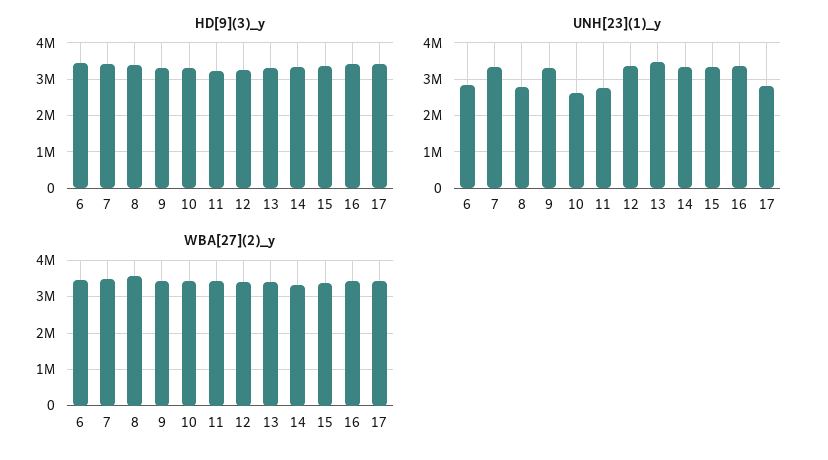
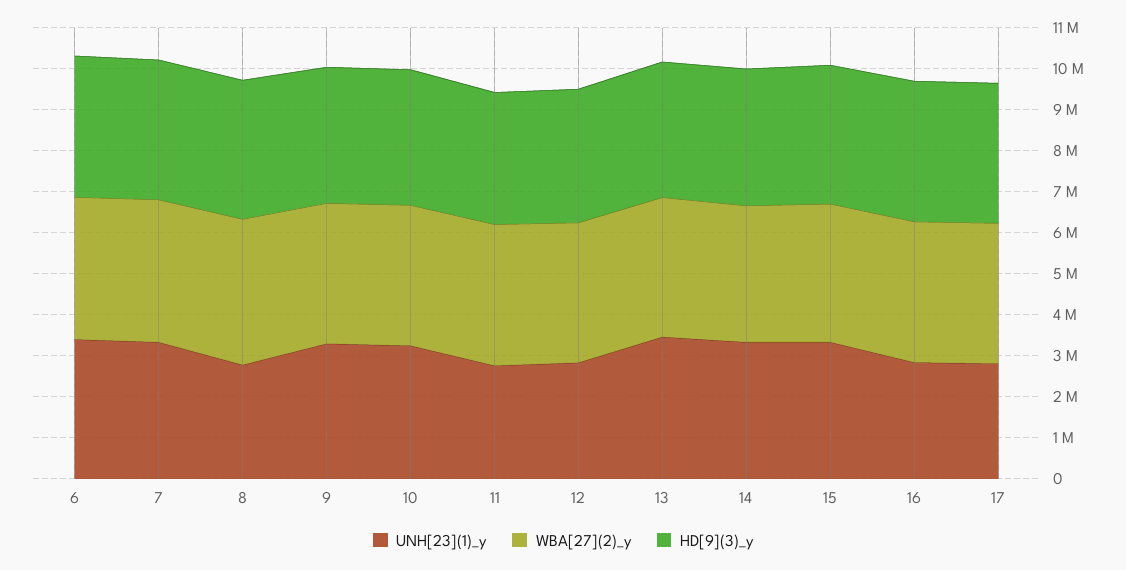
  {
    "HD[9](3)_y": {
      "6": 3400000,
      "7": 3400000,
      "8": 3400000,
      "9": 3400000,
      "10": 3200000,
      "11": 3200000,
      "12": 3200000,
      "13": 3400000,
      "14": 3400000,
      "15": 3400000,
      "16": 3400000,
      "17": 3400000
    },
    "UNH[23](1)_y": {
-     "6": 2800000,
+     "6": 3400000,
      "7": 3400000,
      "8": 2800000,
      "9": 3200000,
-     "10": 2600000,
+     "10": 3200000,
      "11": 2800000,
-     "12": 3400000,
+     "12": 2800000,
      "13": 3400000,
      "14": 3400000,
      "15": 3400000,
-     "16": 3400000,
+     "16": 2800000,
      "17": 2800000
    },
    "WBA[27](2)_y": {
      "6": 3400000,
      "7": 3400000,
      "8": 3600000,
      "9": 3400000,
      "10": 3400000,
      "11": 3400000,
      "12": 3400000,
      "13": 3400000,
      "14": 3400000,
      "15": 3400000,
      "16": 3400000,
      "17": 3400000
    }
  }

